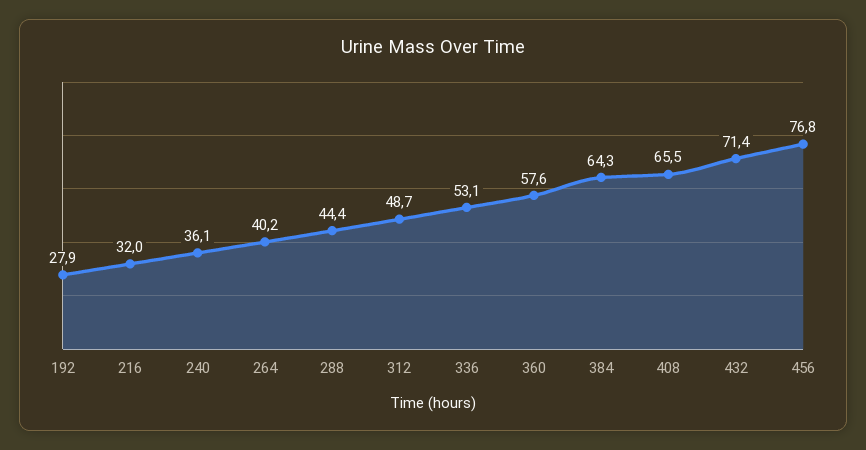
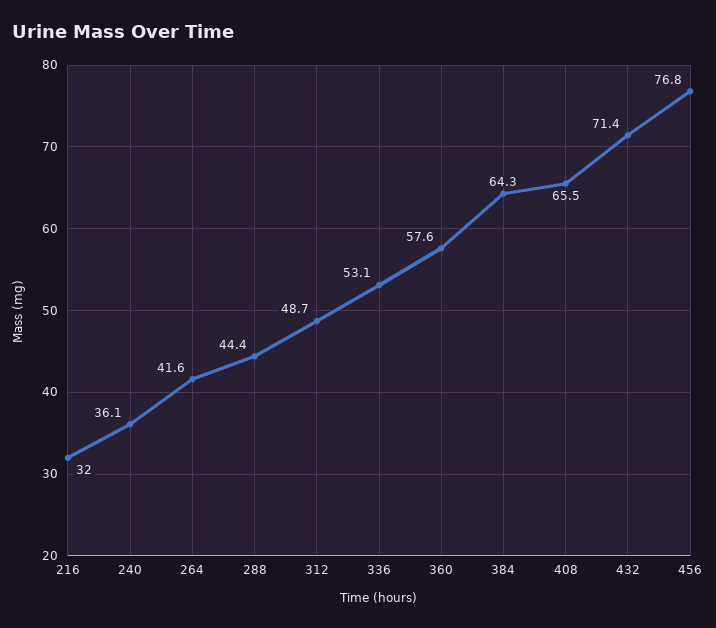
  {
-   "192": 27.9,
    "216": 32,
    "240": 36.1,
-   "264": 40.2,
+   "264": 41.6,
    "288": 44.4,
    "312": 48.7,
    "336": 53.1,
    "360": 57.6,
    "384": 64.3,
    "408": 65.5,
    "432": 71.4,
    "456": 76.8
  }

